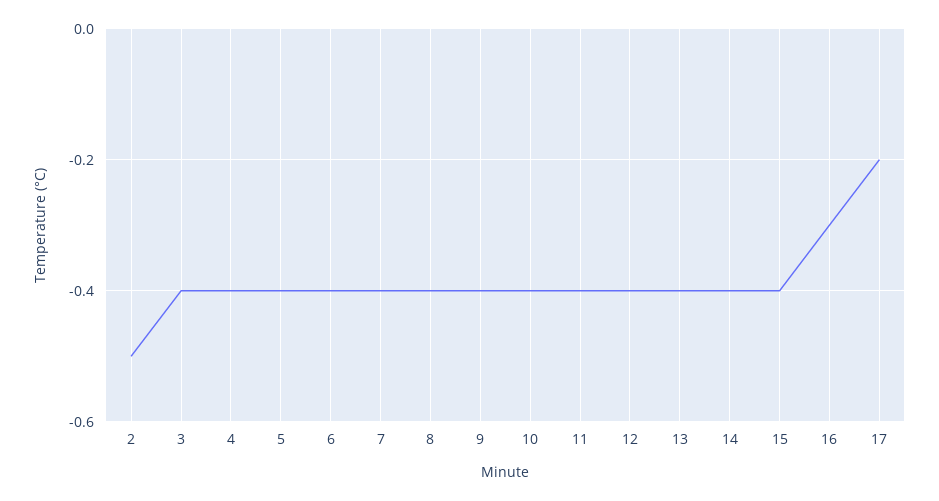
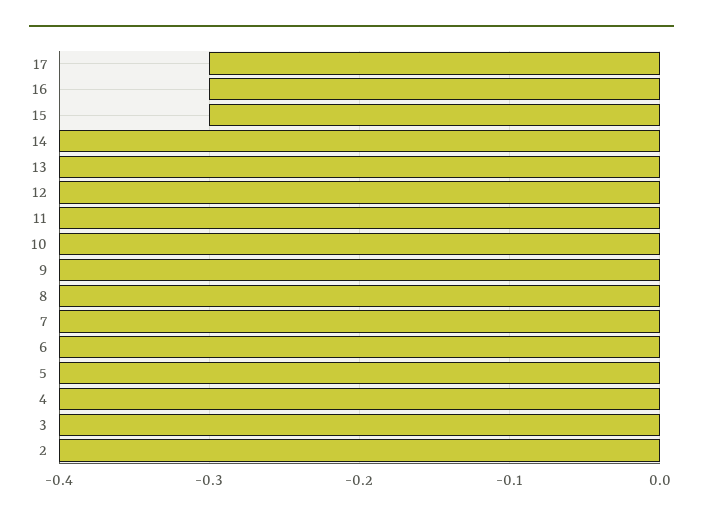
  {
-   "2": -0.5,
+   "2": -0.4,
    "3": -0.4,
    "4": -0.4,
    "5": -0.4,
    "6": -0.4,
    "7": -0.4,
    "8": -0.4,
    "9": -0.4,
    "10": -0.4,
    "11": -0.4,
    "12": -0.4,
    "13": -0.4,
    "14": -0.4,
-   "15": -0.4,
+   "15": -0.3,
    "16": -0.3,
-   "17": -0.2
+   "17": -0.3
  }

